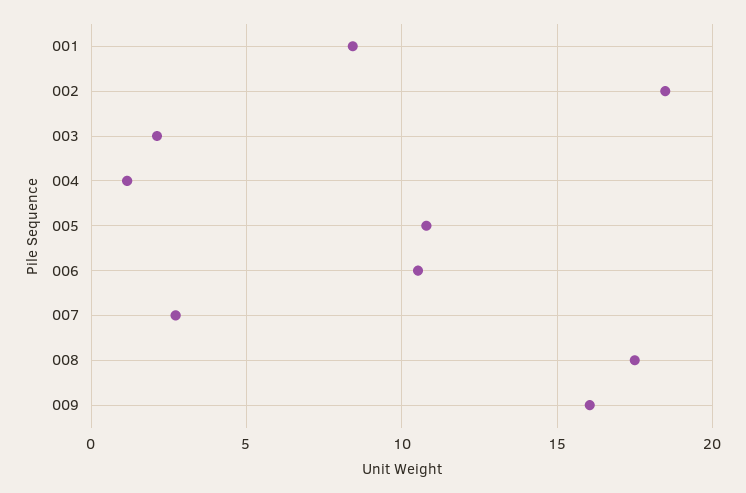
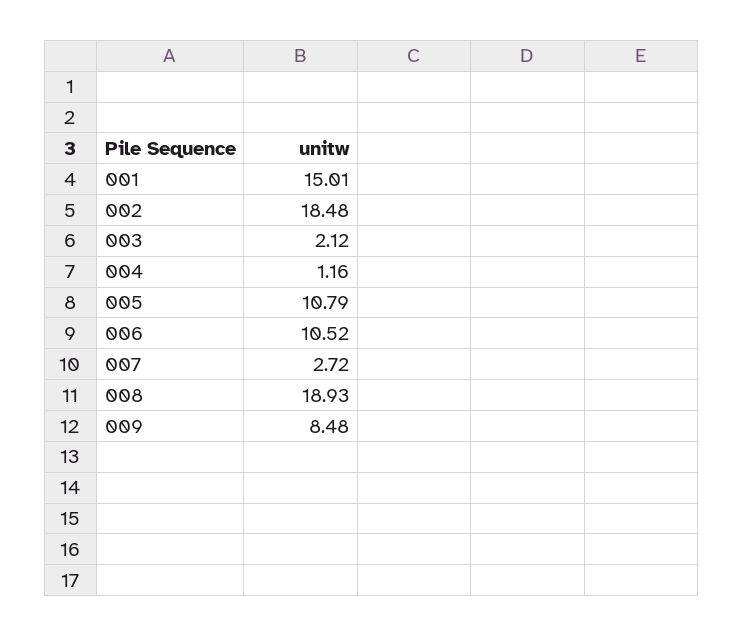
  {
-   "001": 8.5,
+   "001": 15.01,
    "002": 18.48,
    "003": 2.12,
    "004": 1.16,
    "005": 10.79,
    "006": 10.52,
    "007": 2.72,
-   "008": 17.5,
+   "008": 18.93,
-   "009": 16
+   "009": 8.48
  }

